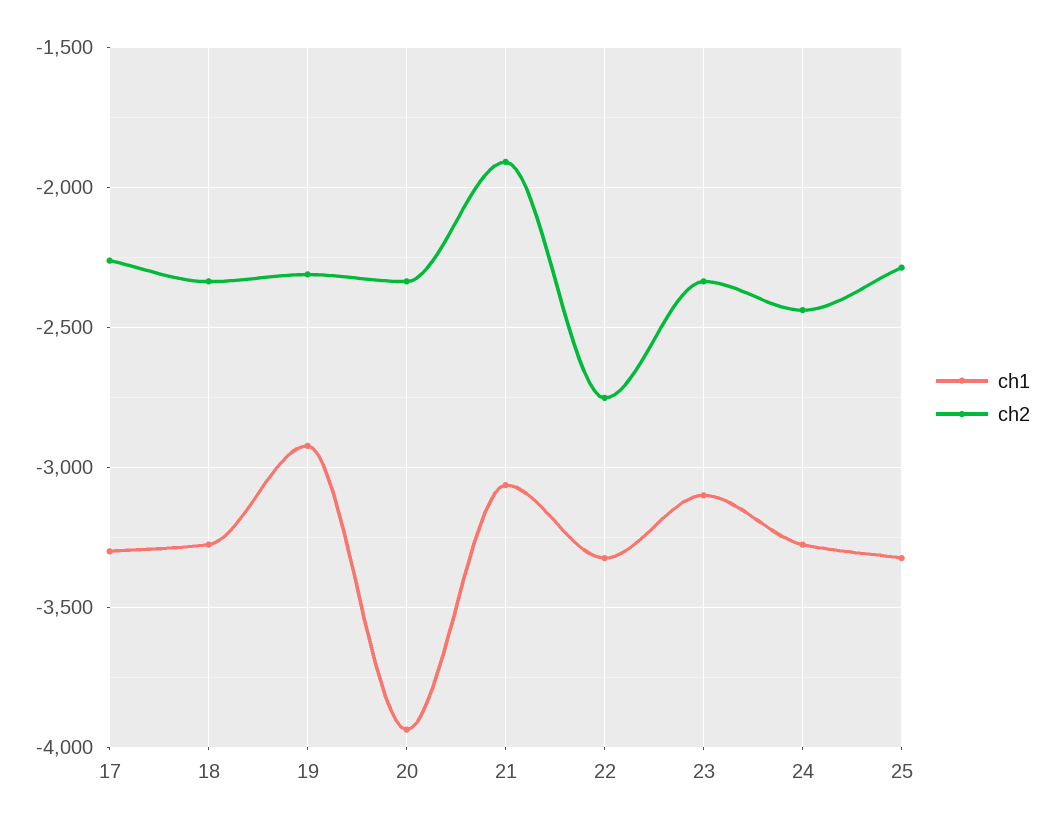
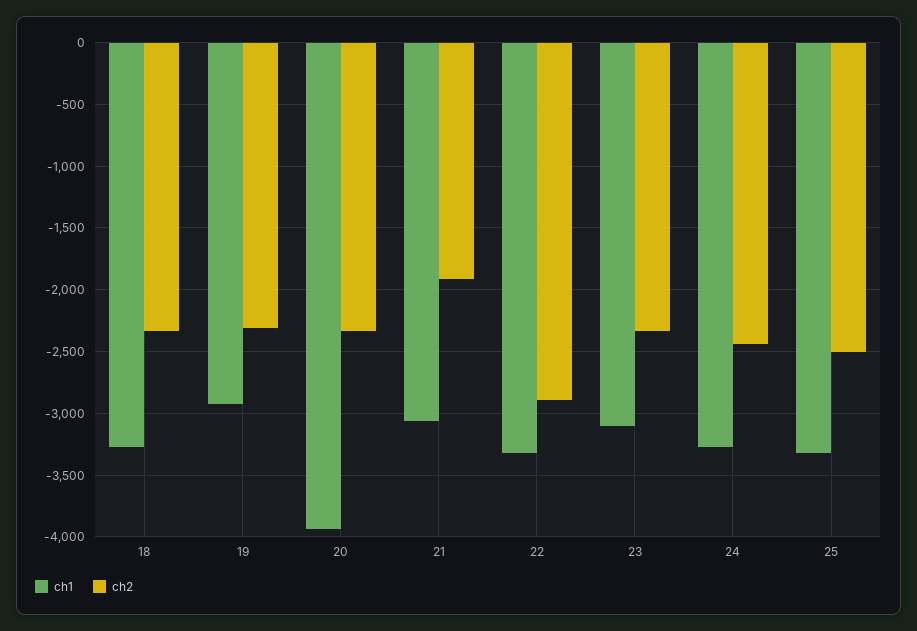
  {
    "ch1": {
-     "17": -3300,
      "18": -3300,
      "19": -2900,
      "20": -3950,
      "21": -3050,
      "22": -3300,
      "23": -3100,
      "24": -3300,
      "25": -3300
    },
    "ch2": {
-     "17": -2250,
      "18": -2350,
      "19": -2300,
      "20": -2350,
      "21": -1900,
-     "22": -2750,
+     "22": -2900,
      "23": -2350,
      "24": -2450,
-     "25": -2300
+     "25": -2500
    }
  }

